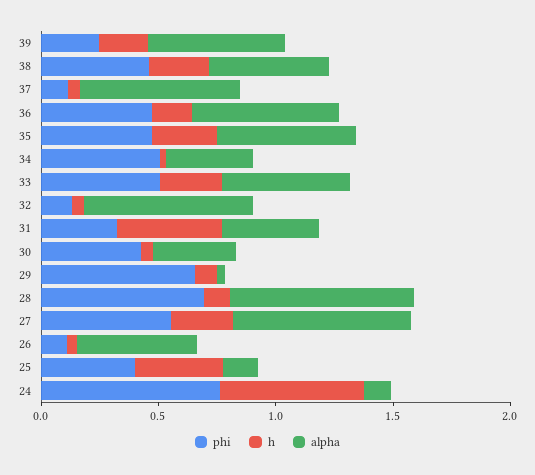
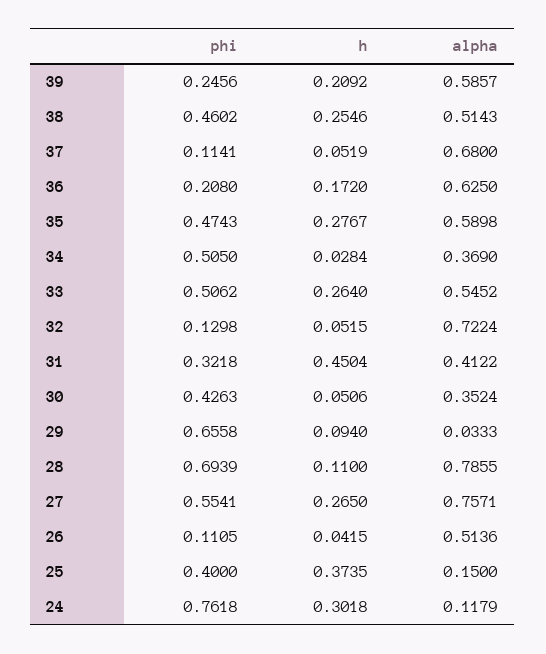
  {
    "phi": {
      "39": 0.2456,
      "38": 0.4602,
      "37": 0.1141,
-     "36": 0.5,
+     "36": 0.208,
      "35": 0.4743,
      "34": 0.505,
      "33": 0.5062,
      "32": 0.1298,
      "31": 0.3218,
      "30": 0.4263,
      "29": 0.6558,
      "28": 0.6939,
      "27": 0.5541,
      "26": 0.1105,
      "25": 0.4,
      "24": 0.7618
    },
    "h": {
      "39": 0.2092,
      "38": 0.2546,
      "37": 0.0519,
      "36": 0.172,
      "35": 0.2767,
      "34": 0.0284,
      "33": 0.264,
      "32": 0.0515,
      "31": 0.4504,
      "30": 0.0506,
      "29": 0.094,
      "28": 0.11,
      "27": 0.265,
      "26": 0.0415,
      "25": 0.3735,
-     "24": 0.6
+     "24": 0.3018
    },
    "alpha": {
      "39": 0.5857,
      "38": 0.5143,
      "37": 0.68,
      "36": 0.625,
      "35": 0.5898,
      "34": 0.369,
      "33": 0.5452,
      "32": 0.7224,
      "31": 0.4122,
      "30": 0.3524,
      "29": 0.0333,
      "28": 0.7855,
      "27": 0.7571,
      "26": 0.5136,
      "25": 0.15,
      "24": 0.1179
    }
  }

